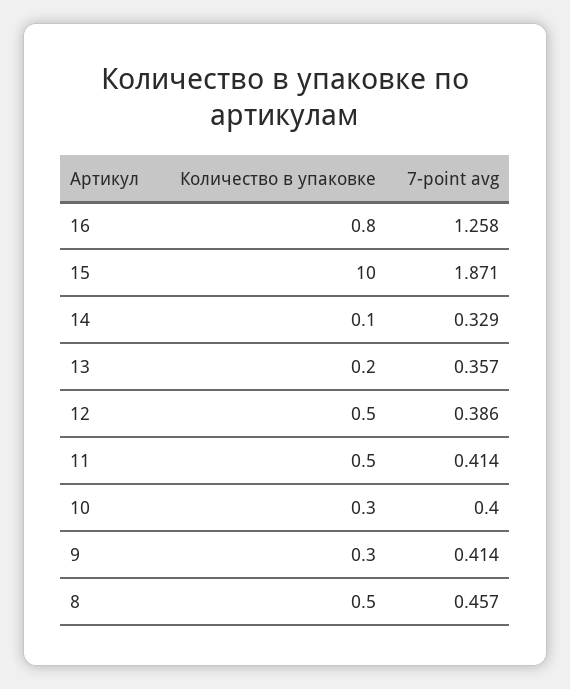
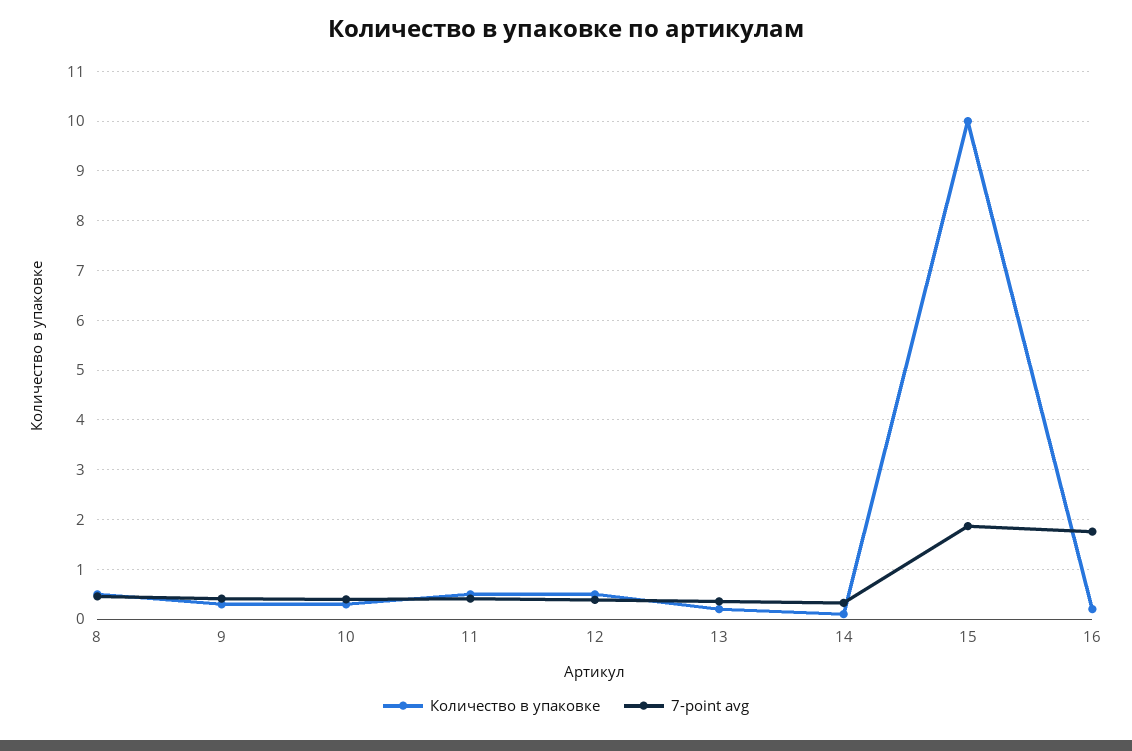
  {
    "Количество в упаковке": {
-     "16": 0.8,
+     "16": 0.2,
      "15": 10,
      "14": 0.1,
      "13": 0.2,
      "12": 0.5,
      "11": 0.5,
      "10": 0.3,
      "9": 0.3,
      "8": 0.5
    },
    "7-point avg": {
-     "16": 1.258,
+     "16": 1.8,
      "15": 1.871,
      "14": 0.329,
      "13": 0.357,
      "12": 0.386,
      "11": 0.414,
      "10": 0.4,
      "9": 0.414,
      "8": 0.457
    }
  }

